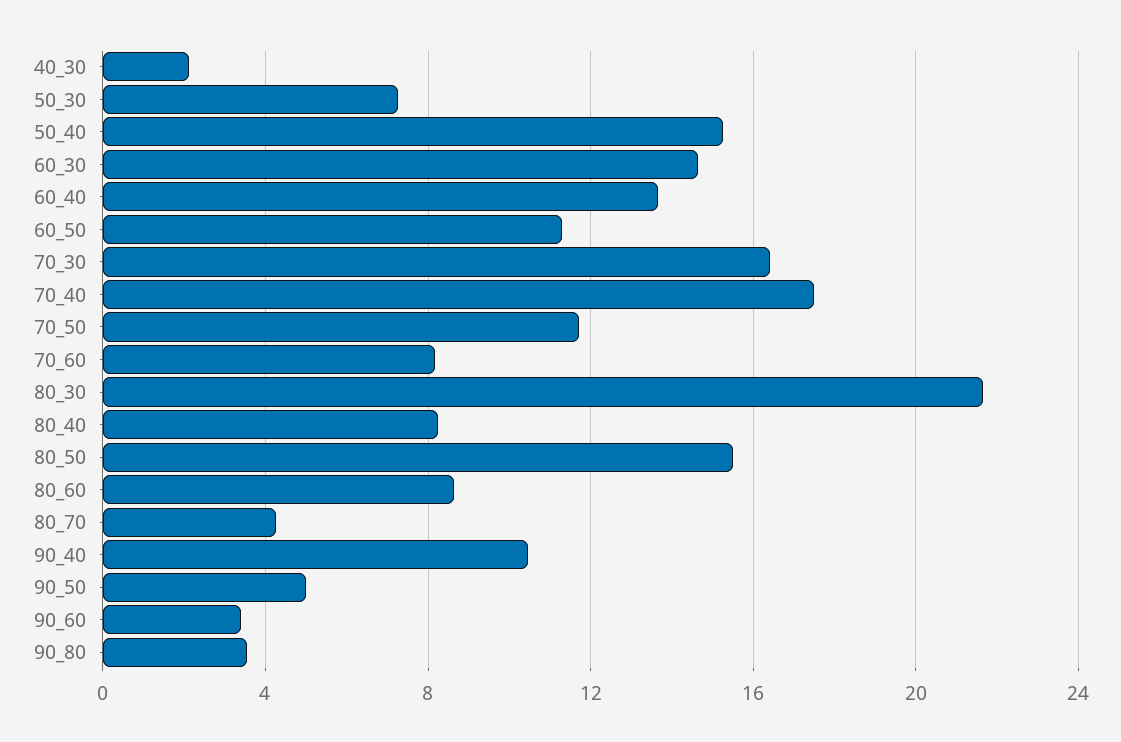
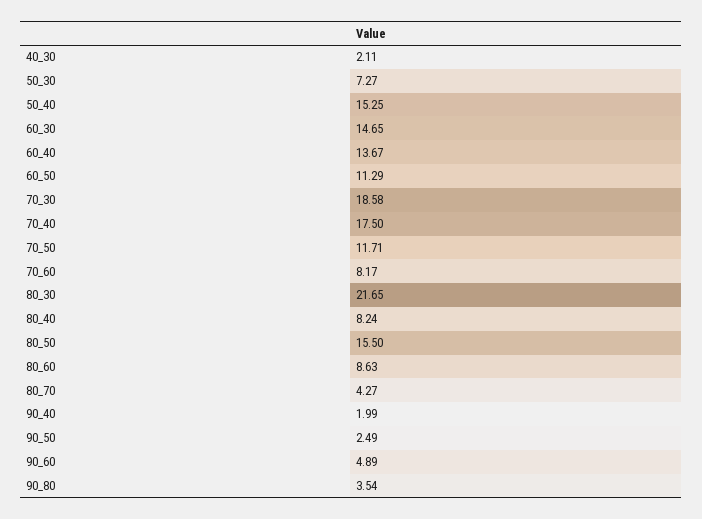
  {
    "40_30": 2.11,
    "50_30": 7.27,
    "50_40": 15.25,
    "60_30": 14.65,
    "60_40": 13.67,
    "60_50": 11.29,
-   "70_30": 16.5,
+   "70_30": 18.58,
    "70_40": 17.5,
    "70_50": 11.71,
    "70_60": 8.17,
    "80_30": 21.65,
    "80_40": 8.24,
    "80_50": 15.5,
    "80_60": 8.63,
    "80_70": 4.27,
-   "90_40": 10.5,
+   "90_40": 1.99,
-   "90_50": 5,
+   "90_50": 2.49,
-   "90_60": 3.5,
+   "90_60": 4.89,
    "90_80": 3.54
  }

